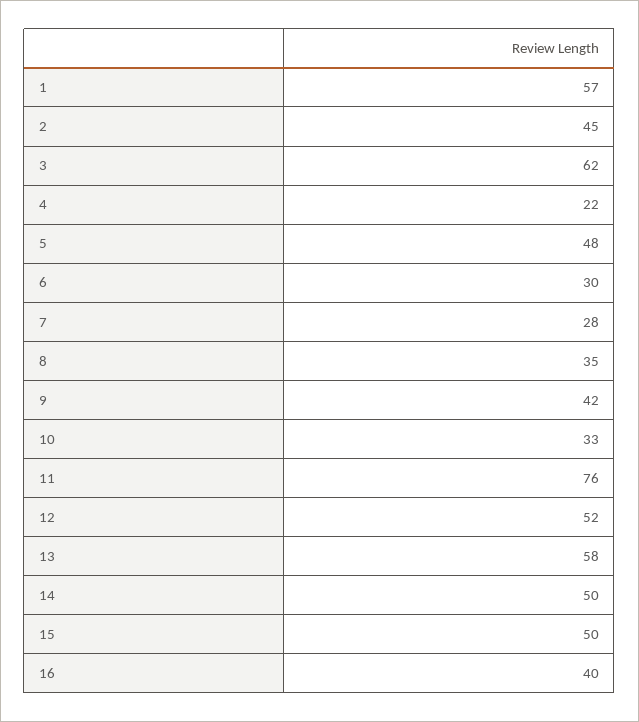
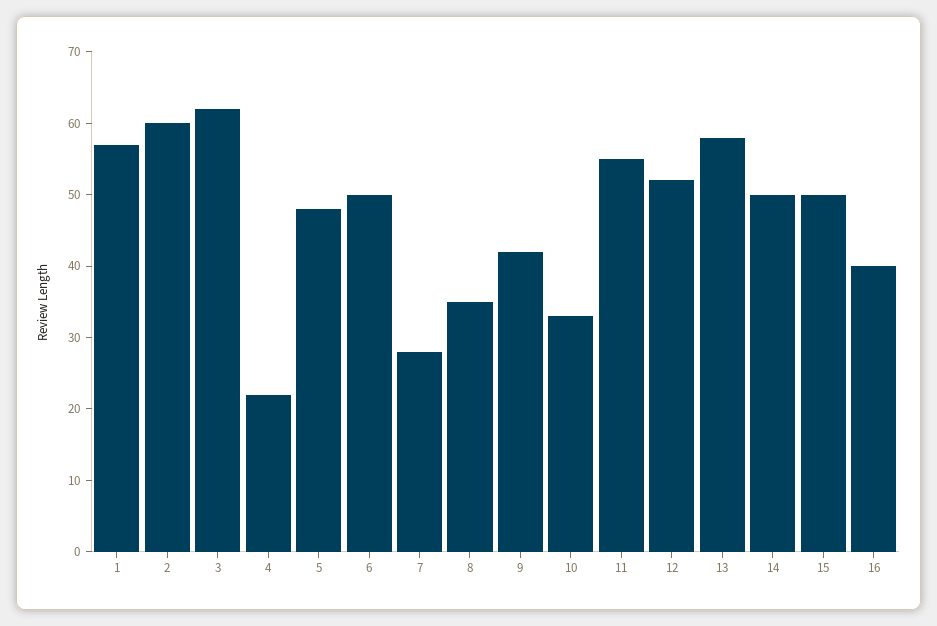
  {
    "1": 57,
-   "2": 45,
+   "2": 60,
    "3": 62,
    "4": 22,
    "5": 48,
-   "6": 30,
+   "6": 50,
    "7": 28,
    "8": 35,
    "9": 42,
    "10": 33,
-   "11": 76,
+   "11": 55,
    "12": 52,
    "13": 58,
    "14": 50,
    "15": 50,
    "16": 40
  }

